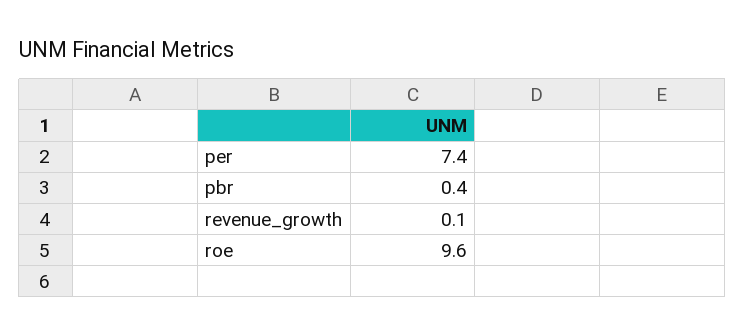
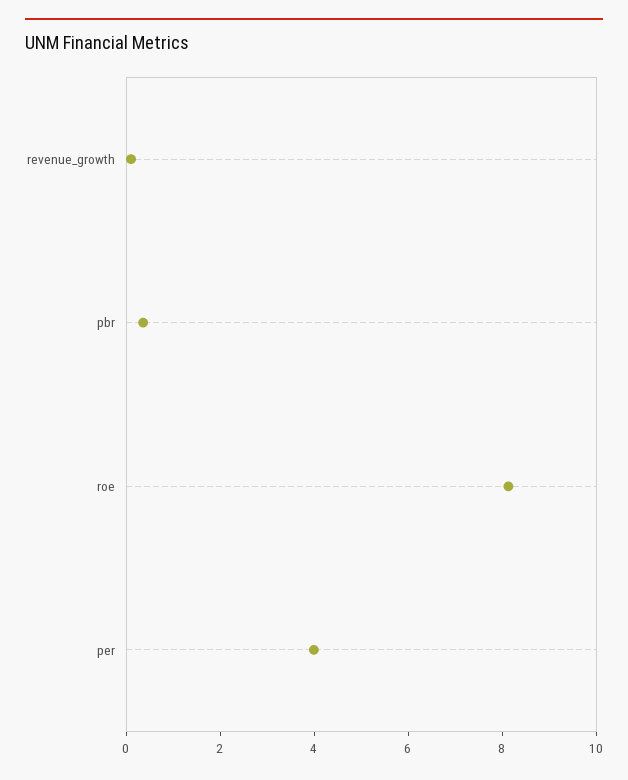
  {
-   "per": 7.4,
+   "per": 4,
    "pbr": 0.4,
    "revenue_growth": 0.1,
-   "roe": 9.6
+   "roe": 8
  }

